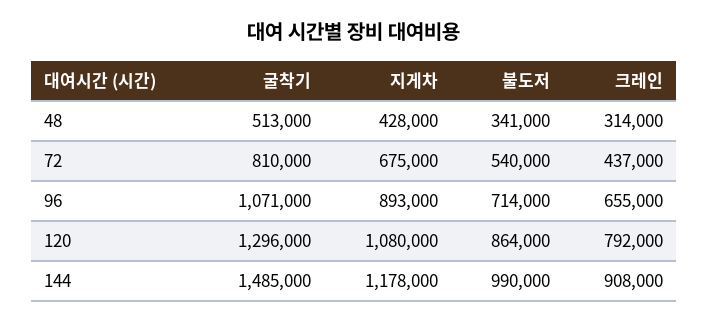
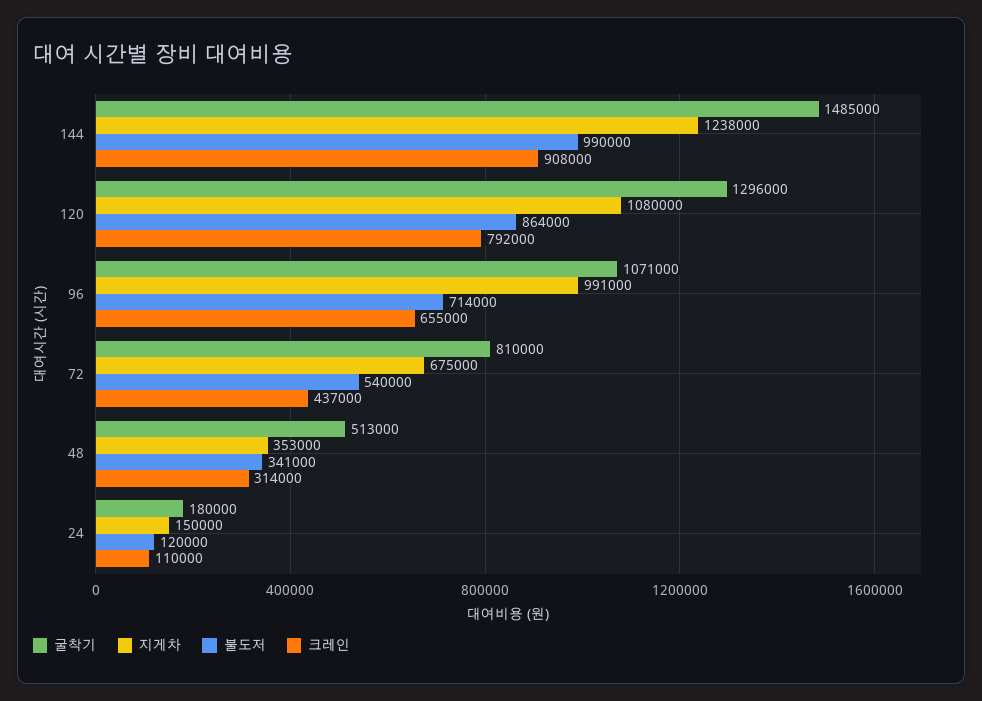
  {
    "굴착기": {
      "48": 513000,
      "72": 810000,
      "96": 1071000,
      "120": 1296000,
-     "144": 1485000
+     "144": 1485000,
+     "24": 180000
    },
    "지게차": {
-     "48": 428000,
+     "48": 353000,
      "72": 675000,
-     "96": 893000,
+     "96": 991000,
      "120": 1080000,
-     "144": 1178000
+     "144": 1238000,
+     "24": 150000
    },
    "불도저": {
      "48": 341000,
      "72": 540000,
      "96": 714000,
      "120": 864000,
-     "144": 990000
+     "144": 990000,
+     "24": 120000
    },
    "크레인": {
      "48": 314000,
      "72": 437000,
      "96": 655000,
      "120": 792000,
-     "144": 908000
+     "144": 908000,
+     "24": 110000
    }
  }

